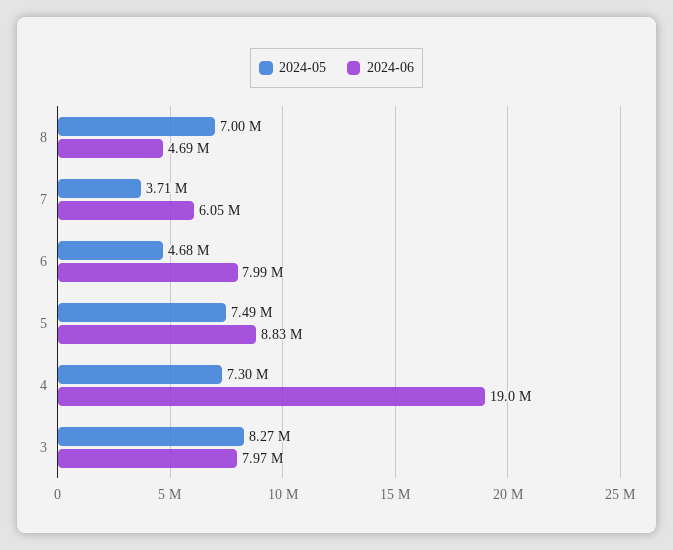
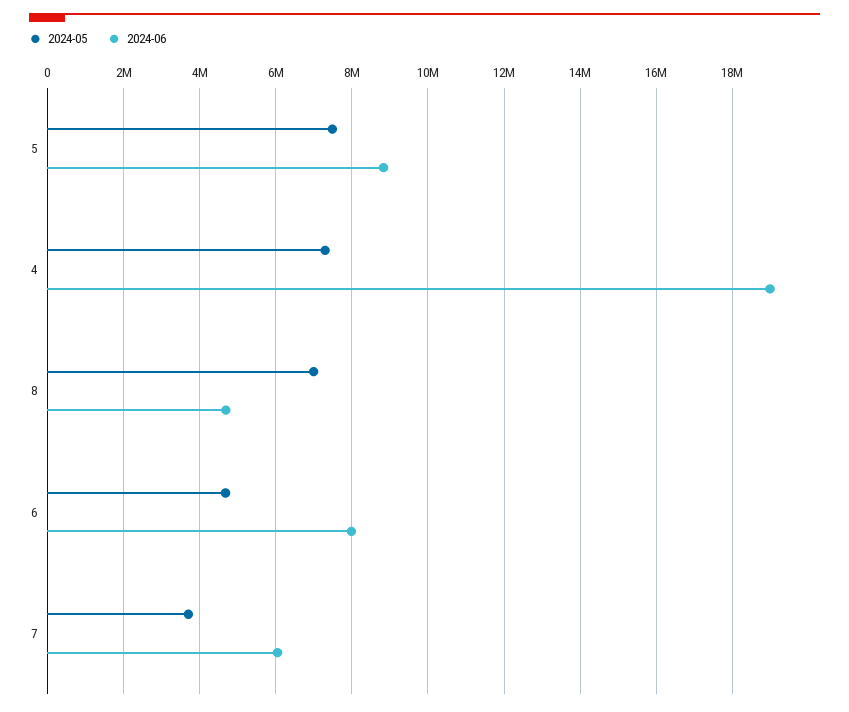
  {
    "2024-05": {
      "8": 7000000,
      "7": 3710000,
      "6": 4680000,
      "5": 7490000,
-     "4": 7300000,
+     "4": 7300000
-     "3": 8270000
    },
    "2024-06": {
      "8": 4690000,
      "7": 6050000,
      "6": 7990000,
      "5": 8830000,
-     "4": 19000000,
+     "4": 19000000
-     "3": 7970000
    }
  }

